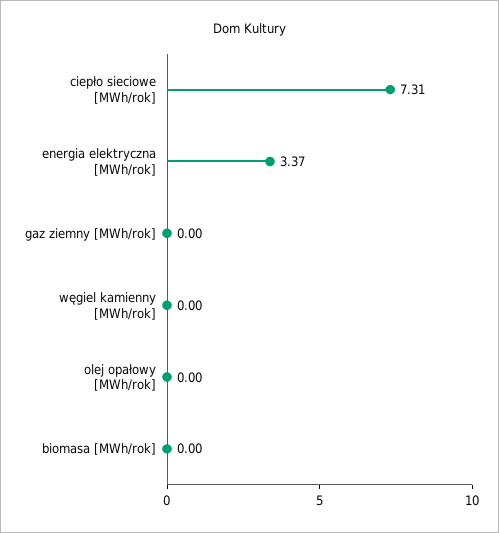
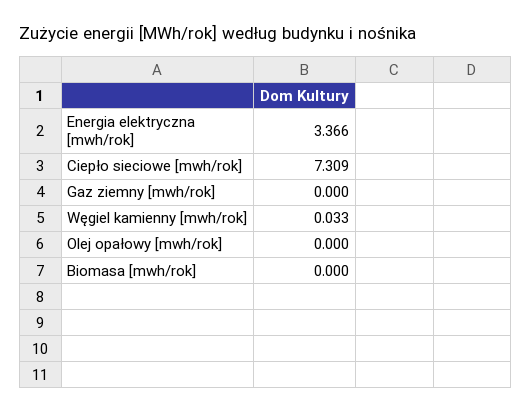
  {
    "ciepło sieciowe [MWh/rok]": 7.309,
    "energia elektryczna [MWh/rok]": 3.366,
    "gaz ziemny [MWh/rok]": 0,
-   "węgiel kamienny [MWh/rok]": 0,
+   "węgiel kamienny [MWh/rok]": 0.033,
    "olej opałowy [MWh/rok]": 0,
    "biomasa [MWh/rok]": 0
  }

